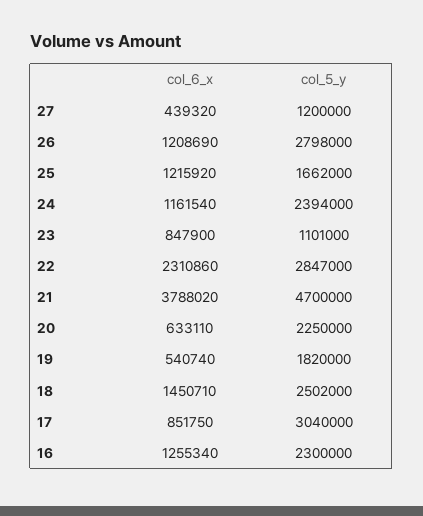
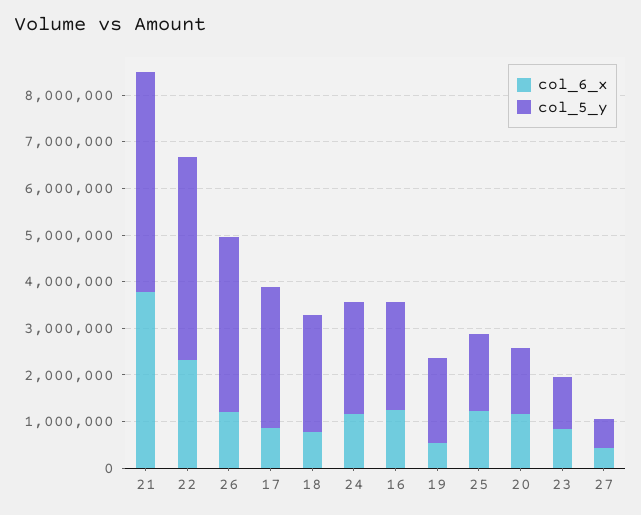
  {
    "col_6_x": {
      "27": 439320,
      "26": 1208690,
      "25": 1215920,
      "24": 1161540,
      "23": 847900,
      "22": 2310860,
      "21": 3788020,
-     "20": 633110,
+     "20": 1200000,
      "19": 540740,
-     "18": 1450710,
+     "18": 800000,
      "17": 851750,
      "16": 1255340
    },
    "col_5_y": {
-     "27": 1200000,
+     "27": 600000,
-     "26": 2798000,
+     "26": 3800000,
      "25": 1662000,
      "24": 2394000,
      "23": 1101000,
-     "22": 2847000,
+     "22": 4400000,
      "21": 4700000,
-     "20": 2250000,
+     "20": 1400000,
      "19": 1820000,
      "18": 2502000,
      "17": 3040000,
      "16": 2300000
    }
  }

